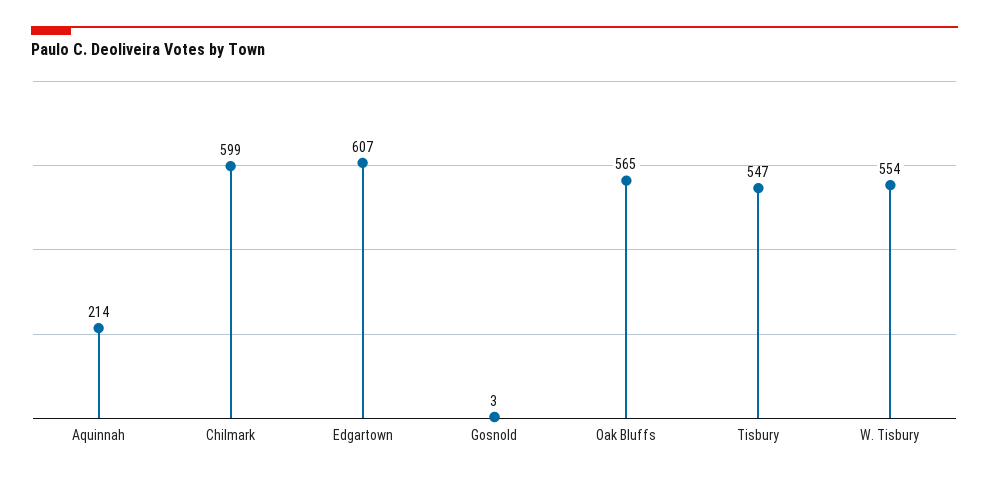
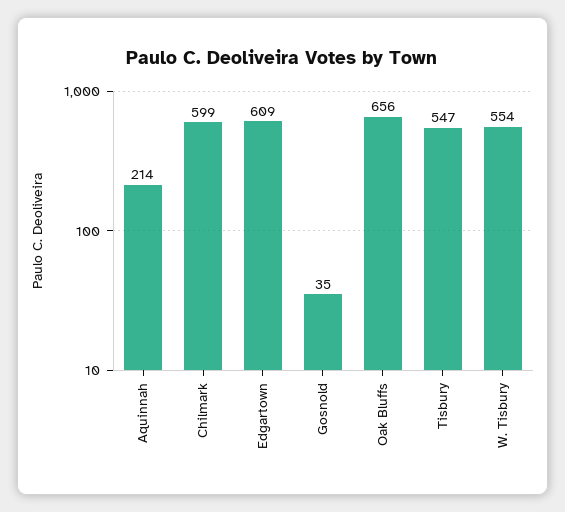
  {
    "Aquinnah": 214,
    "Chilmark": 599,
-   "Edgartown": 607,
+   "Edgartown": 609,
-   "Gosnold": 3,
+   "Gosnold": 35,
-   "Oak Bluffs": 565,
+   "Oak Bluffs": 656,
    "Tisbury": 547,
    "W. Tisbury": 554
  }

